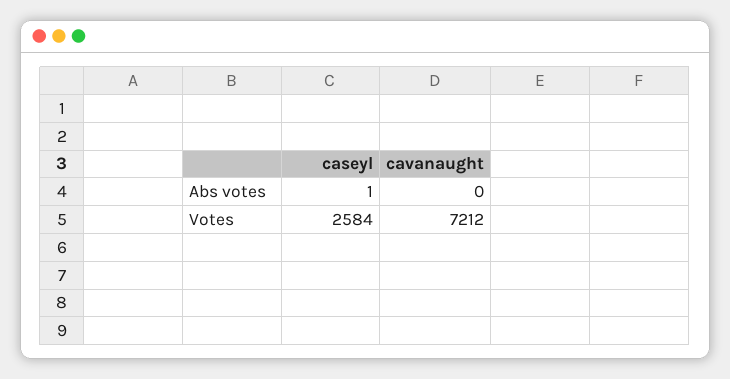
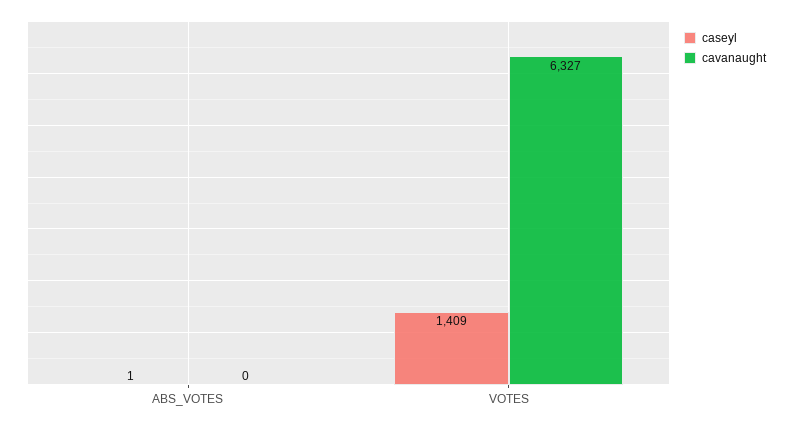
  {
    "caseyl": {
      "Abs votes": 1,
-     "Votes": 2584
+     "Votes": 1409
    },
    "cavanaught": {
      "Abs votes": 0,
-     "Votes": 7212
+     "Votes": 6327
    }
  }

